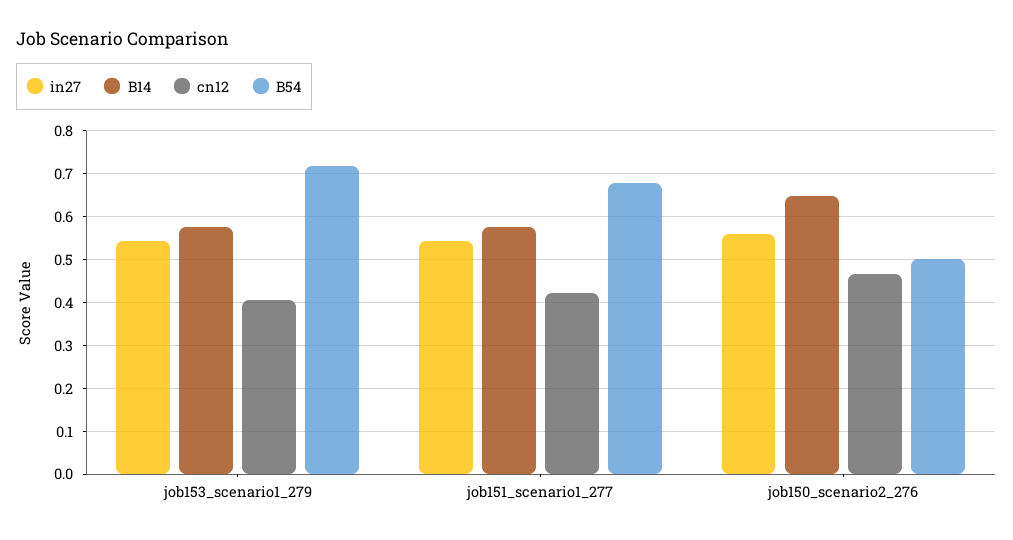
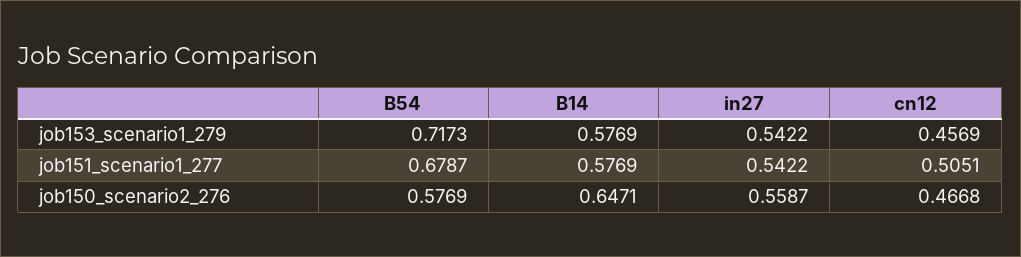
  {
    "in27": {
      "job153_scenario1_279": 0.5422,
      "job151_scenario1_277": 0.5422,
      "job150_scenario2_276": 0.5587
    },
    "B14": {
      "job153_scenario1_279": 0.5769,
      "job151_scenario1_277": 0.5769,
      "job150_scenario2_276": 0.6471
    },
    "cn12": {
-     "job153_scenario1_279": 0.4,
+     "job153_scenario1_279": 0.4569,
-     "job151_scenario1_277": 0.42,
+     "job151_scenario1_277": 0.5051,
      "job150_scenario2_276": 0.4668
    },
    "B54": {
      "job153_scenario1_279": 0.7173,
      "job151_scenario1_277": 0.6787,
-     "job150_scenario2_276": 0.5
+     "job150_scenario2_276": 0.5769
    }
  }

